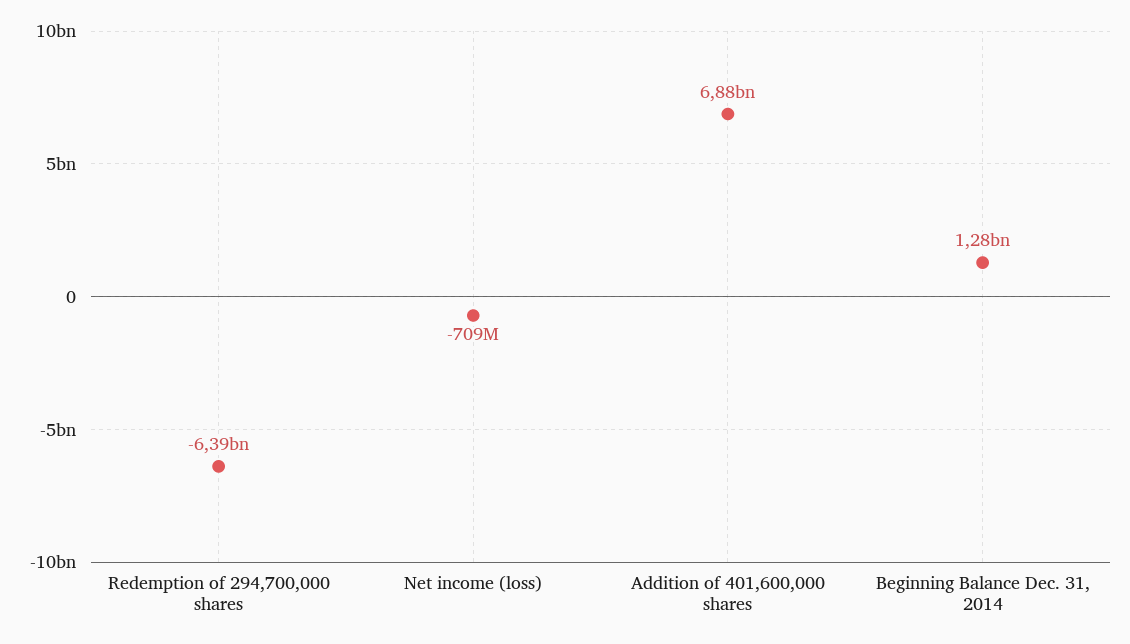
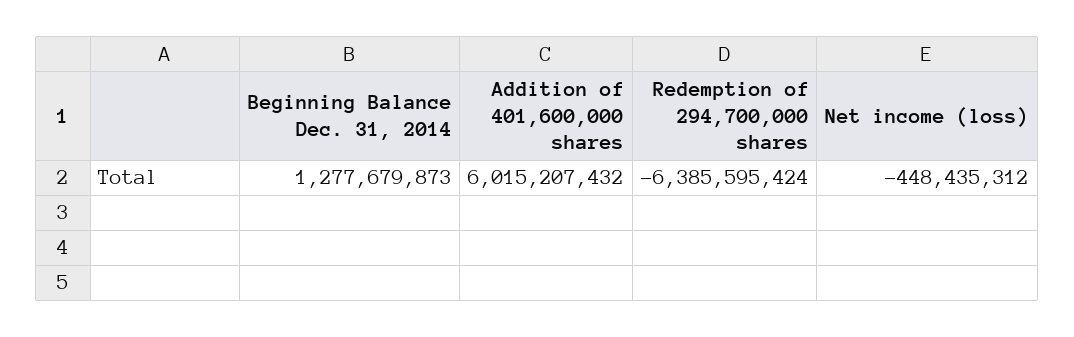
  {
    "Redemption of 294,700,000 shares": -6385595424,
-   "Net income (loss)": -709000000,
+   "Net income (loss)": -448435312,
-   "Addition of 401,600,000 shares": 6880000000,
+   "Addition of 401,600,000 shares": 6015207432,
    "Beginning Balance Dec. 31, 2014": 1277679873
  }

